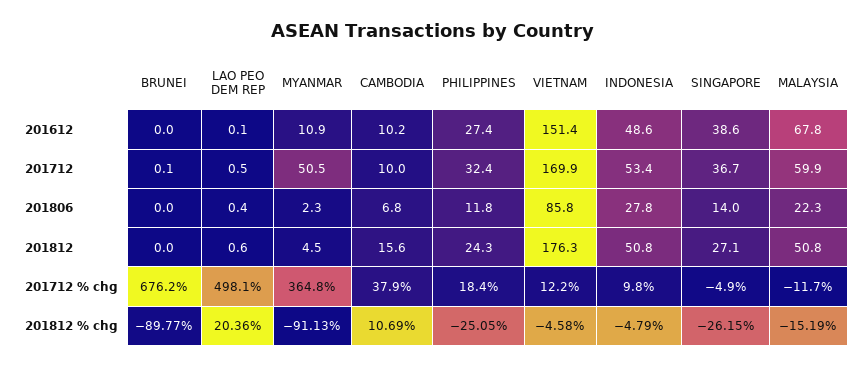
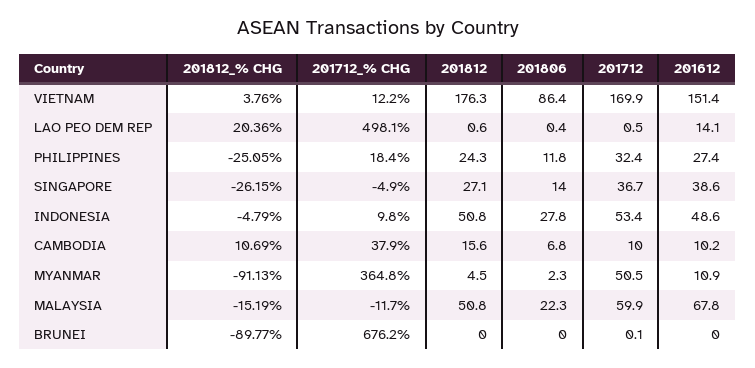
  {
    "BRUNEI": {
      "201612": 0,
      "201712": 0.1,
      "201806": 0,
      "201812": 0,
      "201712 % chg": 676.2,
      "201812 % chg": -89.77
    },
    "LAO PEO DEM REP": {
-     "201612": 0.1,
+     "201612": 14.1,
      "201712": 0.5,
      "201806": 0.4,
      "201812": 0.6,
      "201712 % chg": 498.1,
      "201812 % chg": 20.36
    },
    "MYANMAR": {
      "201612": 10.9,
      "201712": 50.5,
      "201806": 2.3,
      "201812": 4.5,
      "201712 % chg": 364.8,
      "201812 % chg": -91.13
    },
    "CAMBODIA": {
      "201612": 10.2,
      "201712": 10,
      "201806": 6.8,
      "201812": 15.6,
      "201712 % chg": 37.9,
      "201812 % chg": 10.69
    },
    "PHILIPPINES": {
      "201612": 27.4,
      "201712": 32.4,
      "201806": 11.8,
      "201812": 24.3,
      "201712 % chg": 18.4,
      "201812 % chg": -25.05
    },
    "VIETNAM": {
      "201612": 151.4,
      "201712": 169.9,
-     "201806": 85.8,
+     "201806": 86.4,
      "201812": 176.3,
      "201712 % chg": 12.2,
-     "201812 % chg": -4.58
+     "201812 % chg": 3.76
    },
    "INDONESIA": {
      "201612": 48.6,
      "201712": 53.4,
      "201806": 27.8,
      "201812": 50.8,
      "201712 % chg": 9.8,
      "201812 % chg": -4.79
    },
    "SINGAPORE": {
      "201612": 38.6,
      "201712": 36.7,
      "201806": 14,
      "201812": 27.1,
      "201712 % chg": -4.9,
      "201812 % chg": -26.15
    },
    "MALAYSIA": {
      "201612": 67.8,
      "201712": 59.9,
      "201806": 22.3,
      "201812": 50.8,
      "201712 % chg": -11.7,
      "201812 % chg": -15.19
    }
  }

